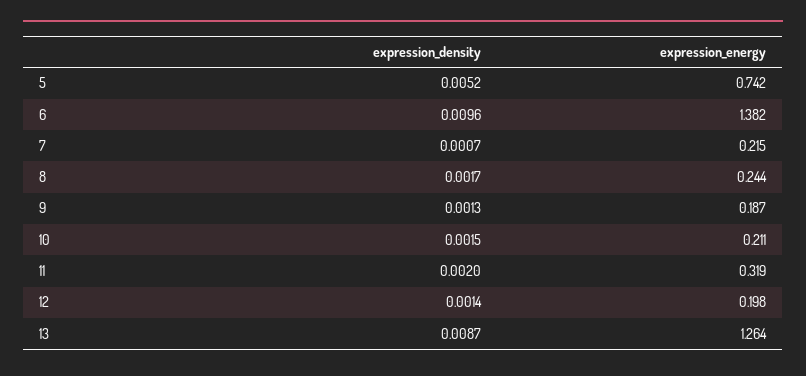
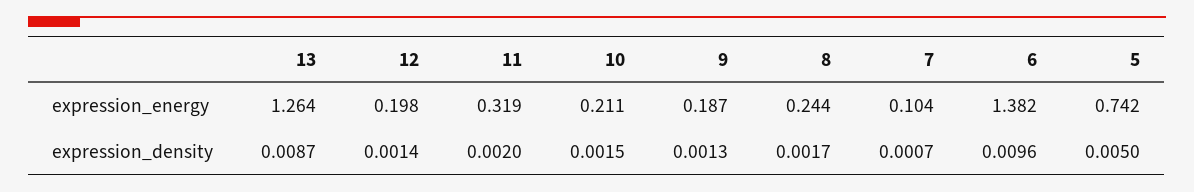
  {
    "expression_density": {
-     "5": 0.0052,
+     "5": 0.005,
      "6": 0.0096,
      "7": 0.0007,
      "8": 0.0017,
      "9": 0.0013,
      "10": 0.0015,
      "11": 0.002,
      "12": 0.0014,
      "13": 0.0087
    },
    "expression_energy": {
      "5": 0.742,
      "6": 1.382,
-     "7": 0.215,
+     "7": 0.104,
      "8": 0.244,
      "9": 0.187,
      "10": 0.211,
      "11": 0.319,
      "12": 0.198,
      "13": 1.264
    }
  }

